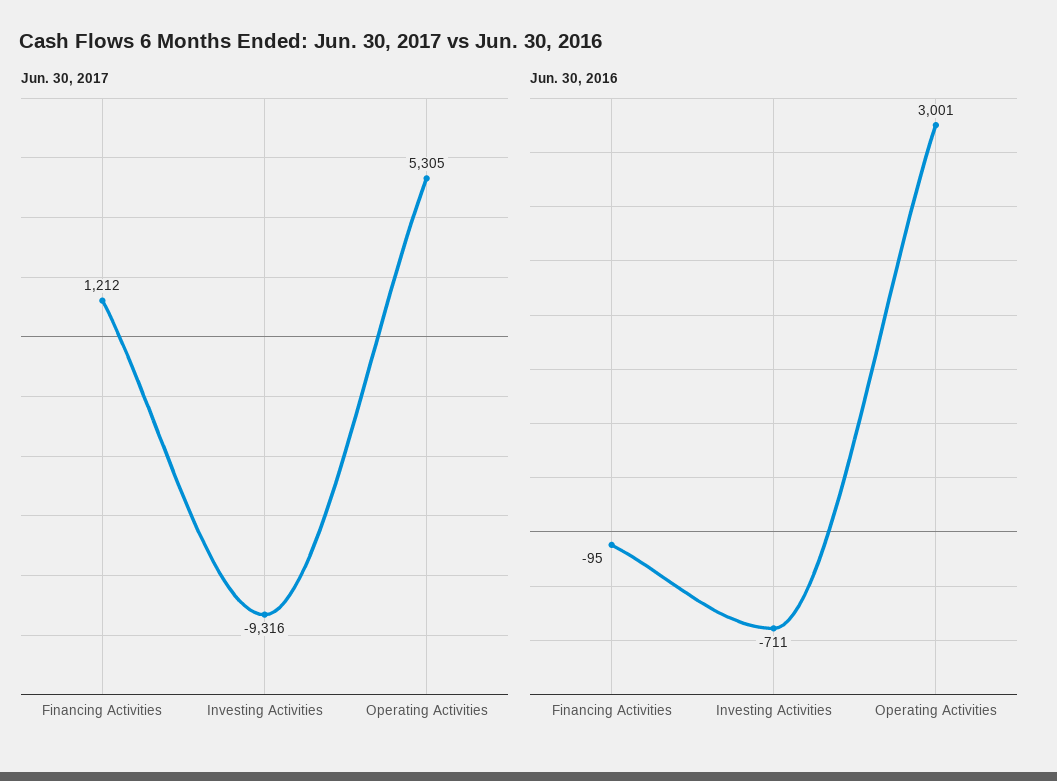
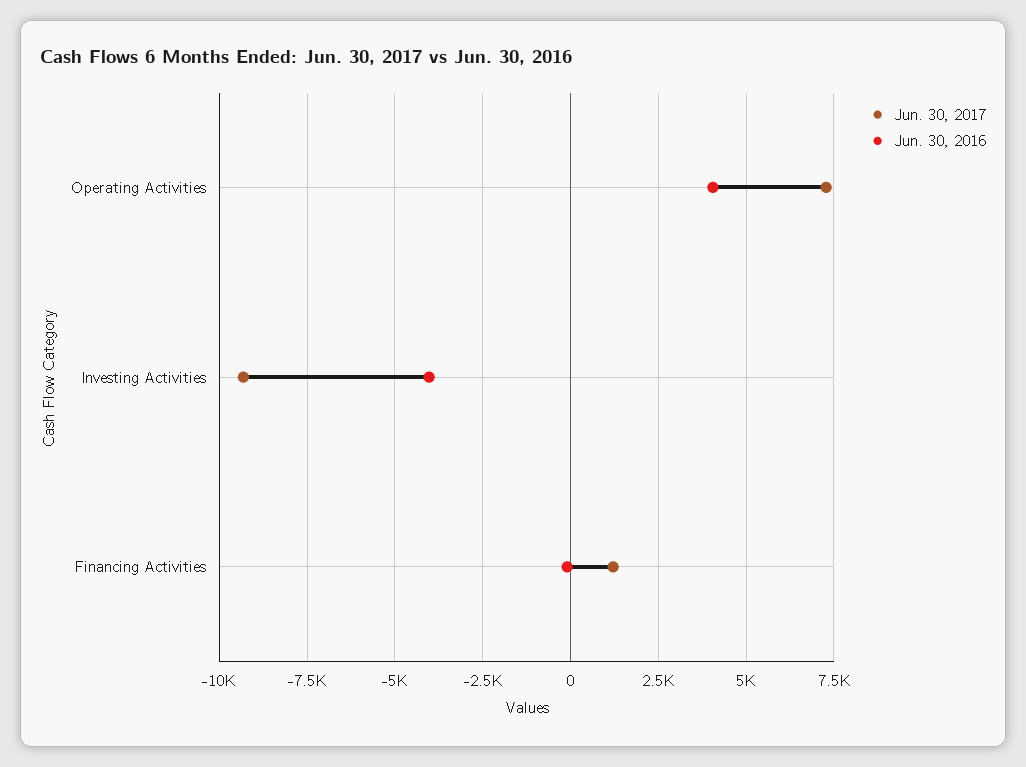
  {
    "Jun. 30, 2017": {
      "Financing Activities": 1212,
      "Investing Activities": -9316,
-     "Operating Activities": 5305
+     "Operating Activities": 7250
    },
    "Jun. 30, 2016": {
      "Financing Activities": -95,
-     "Investing Activities": -711,
+     "Investing Activities": -4000,
-     "Operating Activities": 3001
+     "Operating Activities": 4000
    }
  }

